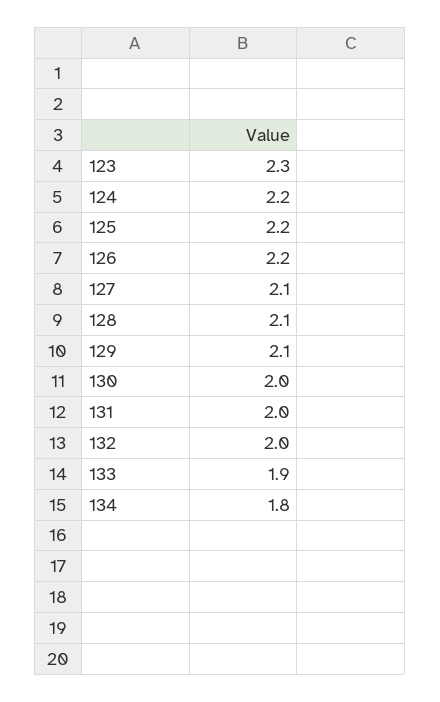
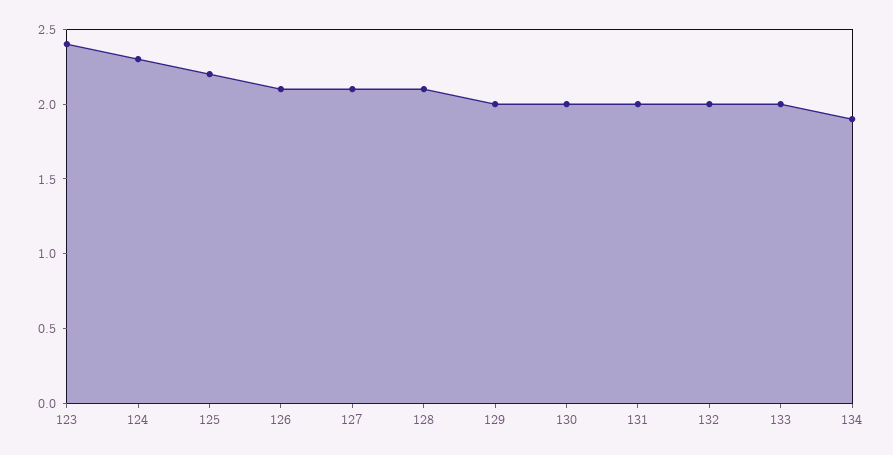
  {
-   "123": 2.3,
+   "123": 2.4,
-   "124": 2.2,
+   "124": 2.3,
    "125": 2.2,
-   "126": 2.2,
+   "126": 2.1,
    "127": 2.1,
    "128": 2.1,
-   "129": 2.1,
+   "129": 2,
    "130": 2,
    "131": 2,
    "132": 2,
-   "133": 1.9,
+   "133": 2,
-   "134": 1.8
+   "134": 1.9
  }

